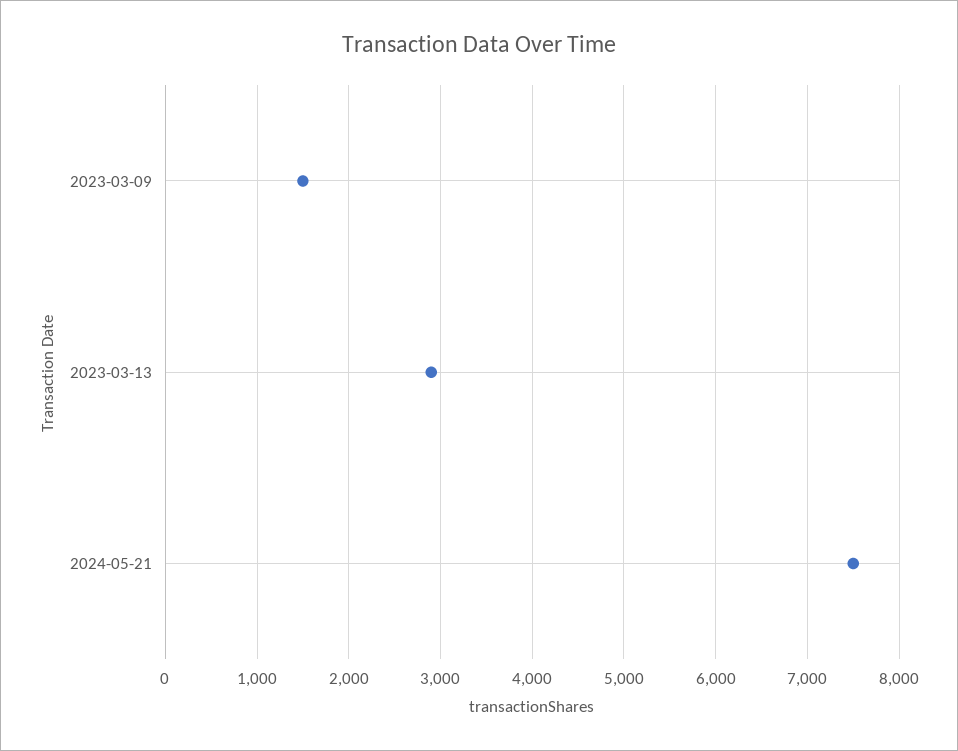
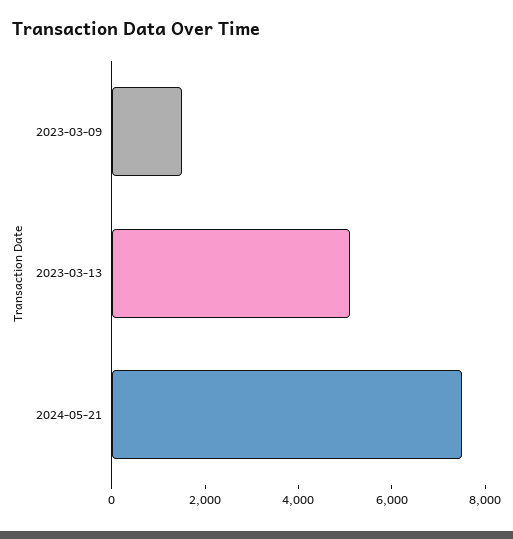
  {
    "2023-03-09": 1500,
-   "2023-03-13": 2900,
+   "2023-03-13": 5000,
    "2024-05-21": 7500
  }

